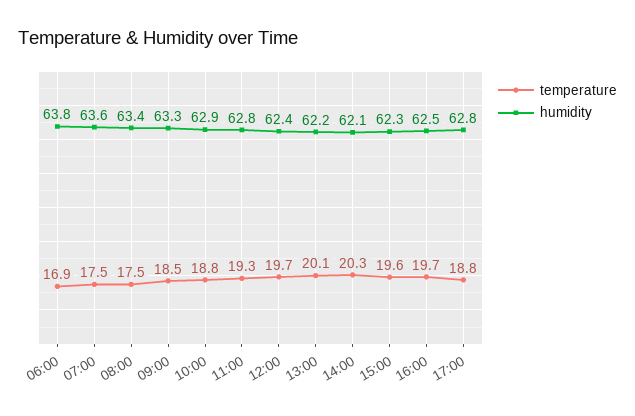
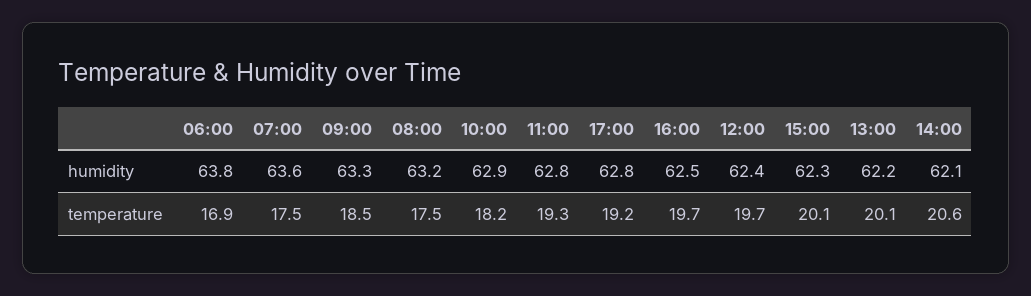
  {
    "temperature": {
      "06:00": 16.9,
      "07:00": 17.5,
      "08:00": 17.5,
      "09:00": 18.5,
-     "10:00": 18.8,
+     "10:00": 18.2,
      "11:00": 19.3,
      "12:00": 19.7,
      "13:00": 20.1,
-     "14:00": 20.3,
+     "14:00": 20.6,
-     "15:00": 19.6,
+     "15:00": 20.1,
      "16:00": 19.7,
-     "17:00": 18.8
+     "17:00": 19.2
    },
    "humidity": {
      "06:00": 63.8,
      "07:00": 63.6,
-     "08:00": 63.4,
+     "08:00": 63.2,
      "09:00": 63.3,
      "10:00": 62.9,
      "11:00": 62.8,
      "12:00": 62.4,
      "13:00": 62.2,
      "14:00": 62.1,
      "15:00": 62.3,
      "16:00": 62.5,
      "17:00": 62.8
    }
  }

